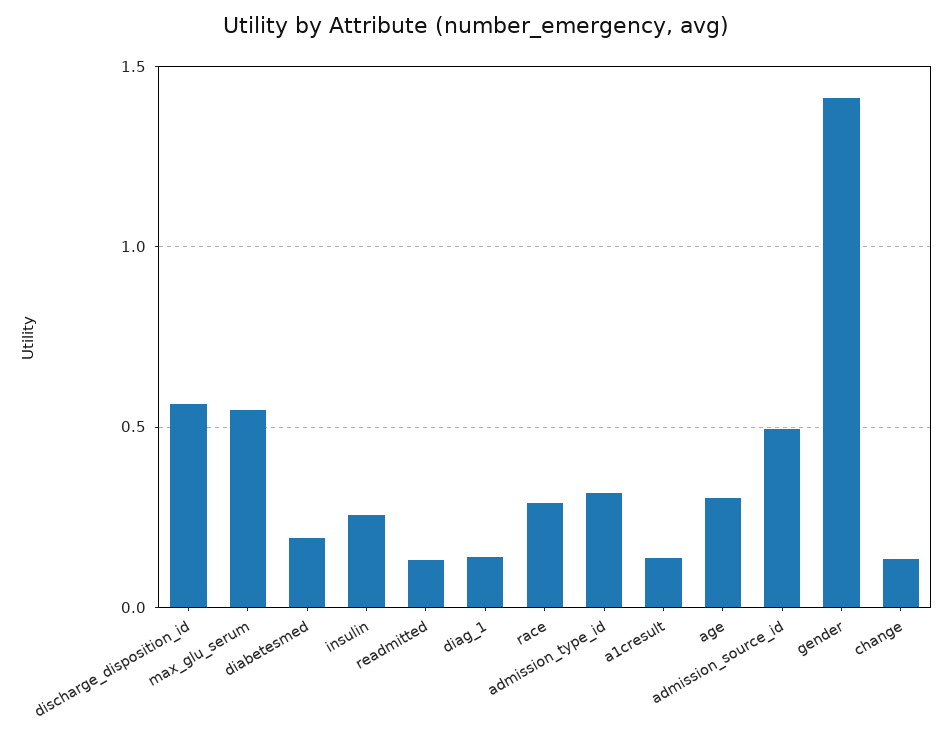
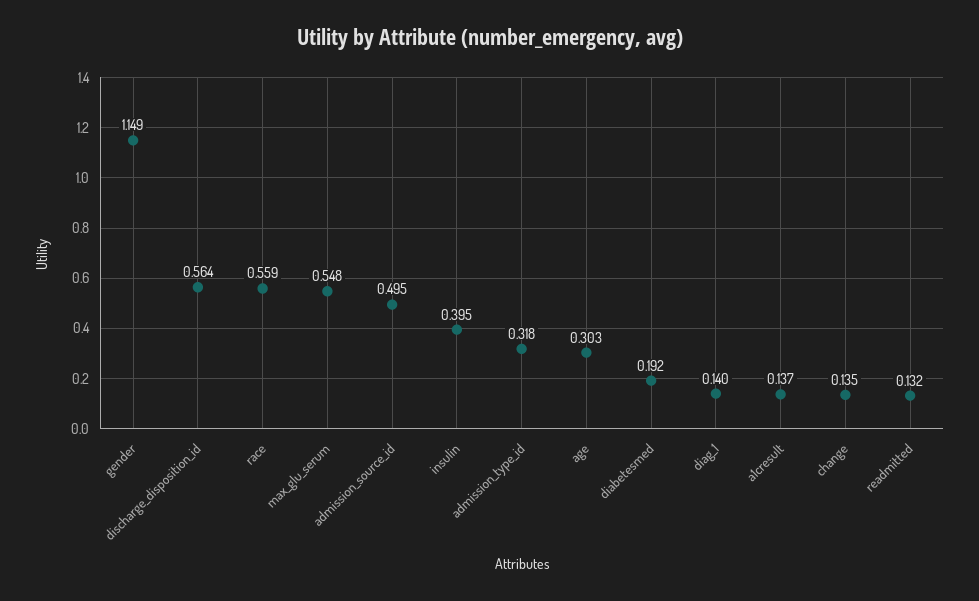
  {
    "discharge_disposition_id": 0.564,
    "max_glu_serum": 0.548,
    "diabetesmed": 0.192,
-   "insulin": 0.25,
+   "insulin": 0.395,
    "readmitted": 0.132,
    "diag_1": 0.14,
-   "race": 0.3,
+   "race": 0.559,
    "admission_type_id": 0.318,
    "a1cresult": 0.137,
    "age": 0.303,
    "admission_source_id": 0.495,
-   "gender": 1.4,
+   "gender": 1.149,
    "change": 0.135
  }

